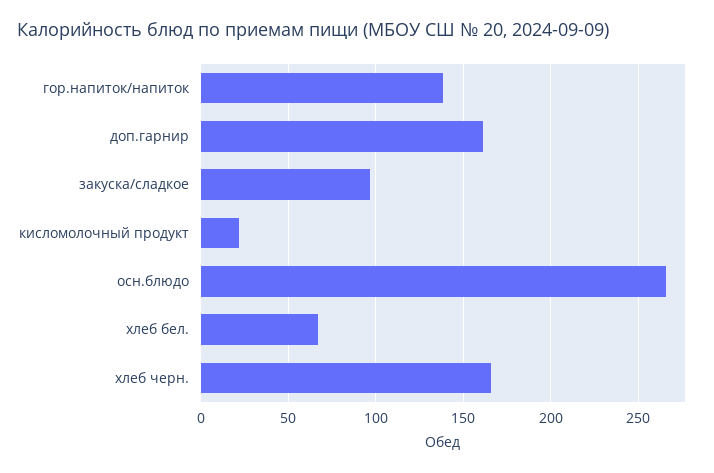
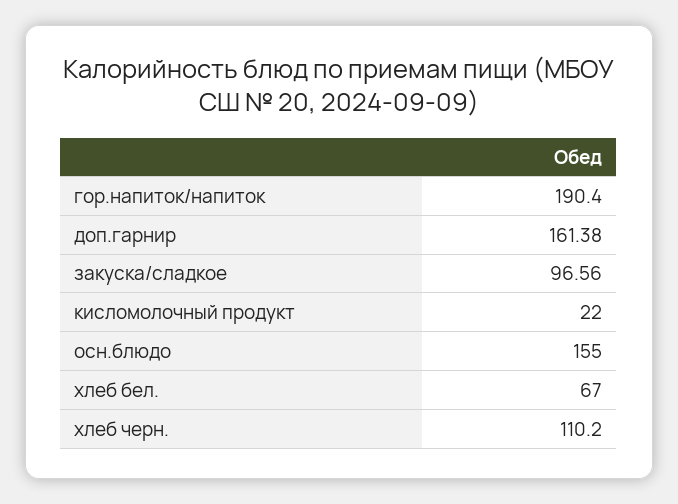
  {
-   "гор.напиток/напиток": 140,
+   "гор.напиток/напиток": 190.4,
    "доп.гарнир": 161.38,
    "закуска/сладкое": 96.56,
    "кисломолочный продукт": 22,
-   "осн.блюдо": 265,
+   "осн.блюдо": 155,
    "хлеб бел.": 67,
-   "хлеб черн.": 165
+   "хлеб черн.": 110.2
  }

